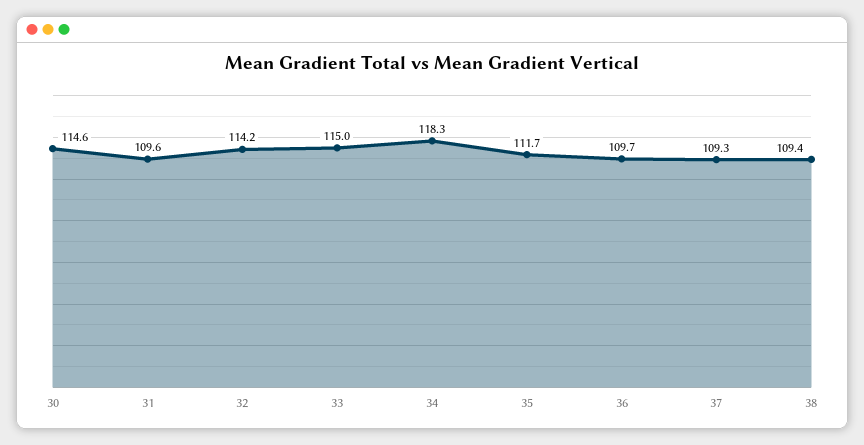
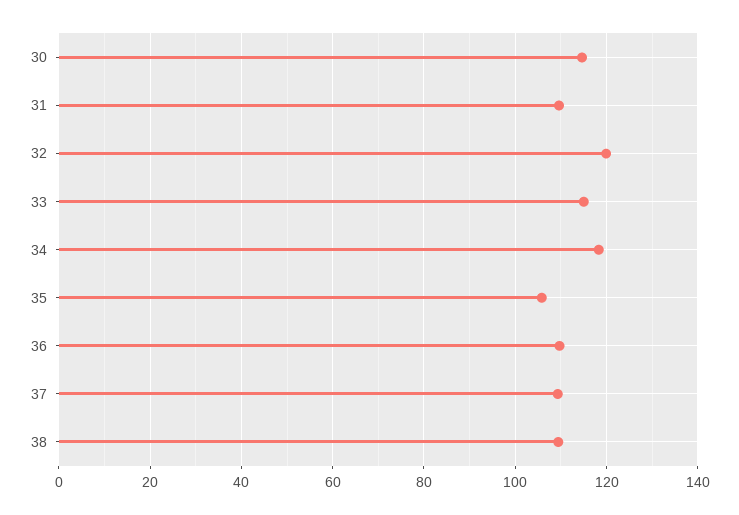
  {
    "30": 114.6,
    "31": 109.6,
-   "32": 114.2,
+   "32": 120,
    "33": 115,
    "34": 118.3,
-   "35": 111.7,
+   "35": 106,
    "36": 109.7,
    "37": 109.3,
    "38": 109.4
  }

